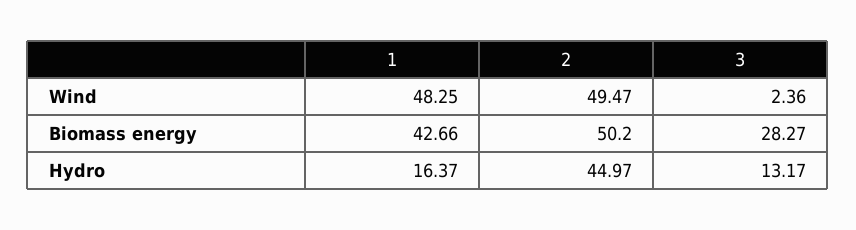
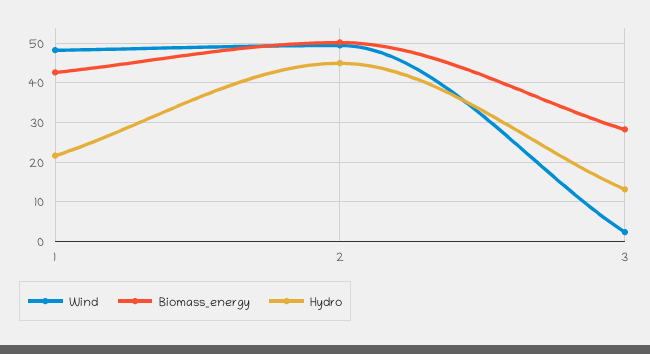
  {
    "Wind": {
      "1": 48.25,
      "2": 49.47,
      "3": 2.36
    },
    "Biomass energy": {
      "1": 42.66,
      "2": 50.2,
      "3": 28.27
    },
    "Hydro": {
-     "1": 16.37,
+     "1": 22,
      "2": 44.97,
      "3": 13.17
    }
  }

